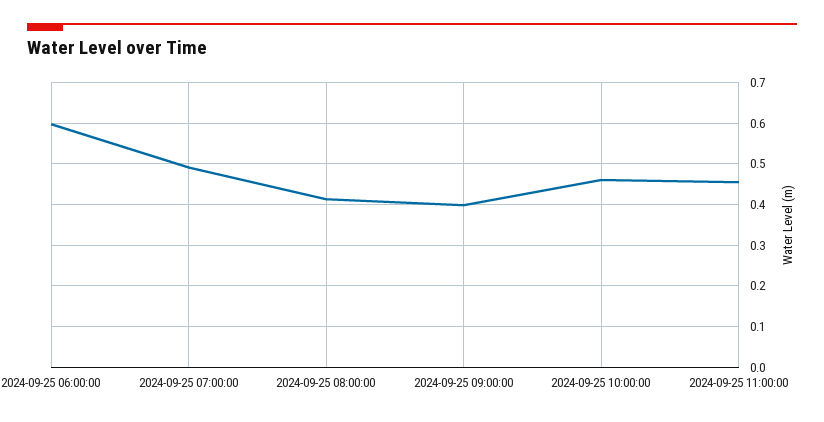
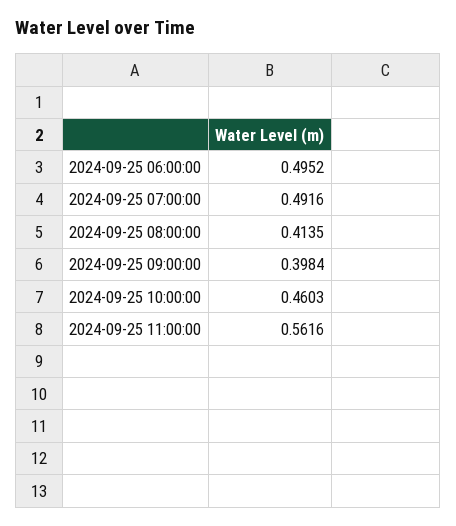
  {
-   "2024-09-25 06:00:00": 0.6,
+   "2024-09-25 06:00:00": 0.4952,
    "2024-09-25 07:00:00": 0.4916,
    "2024-09-25 08:00:00": 0.4135,
    "2024-09-25 09:00:00": 0.3984,
    "2024-09-25 10:00:00": 0.4603,
-   "2024-09-25 11:00:00": 0.46
+   "2024-09-25 11:00:00": 0.5616
  }

